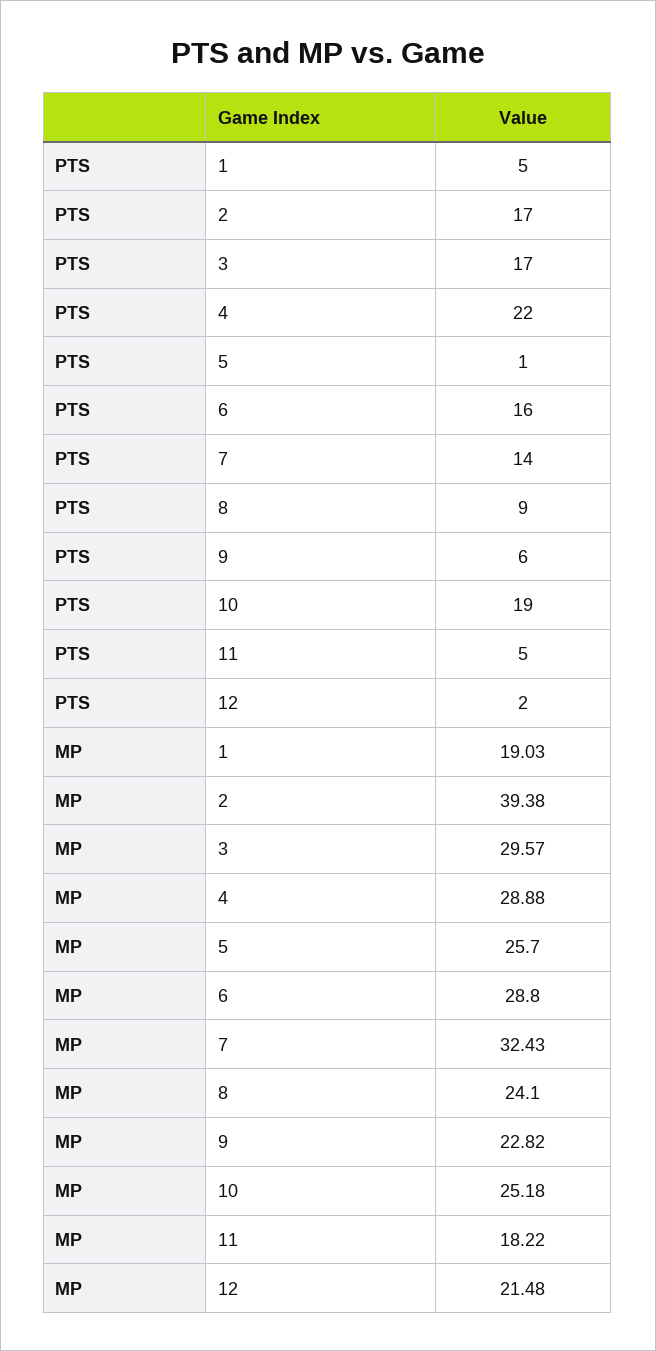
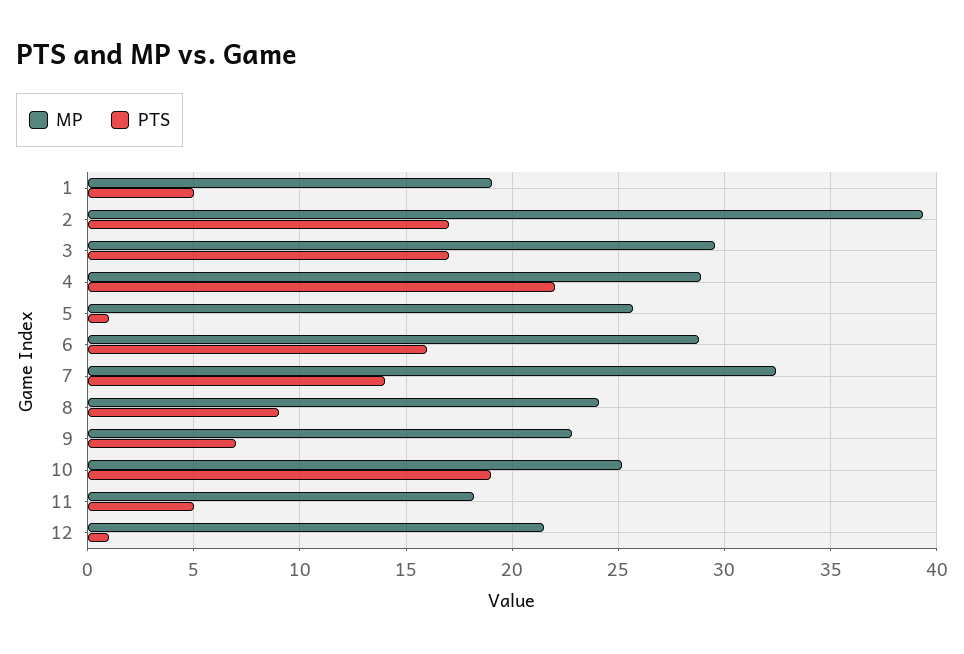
  {
    "PTS": {
      "1": 5,
      "2": 17,
      "3": 17,
      "4": 22,
      "5": 1,
      "6": 16,
      "7": 14,
      "8": 9,
-     "9": 6,
+     "9": 7,
      "10": 19,
      "11": 5,
-     "12": 2
+     "12": 1
    },
    "MP": {
      "1": 19.03,
      "2": 39.38,
      "3": 29.57,
      "4": 28.88,
      "5": 25.7,
      "6": 28.8,
      "7": 32.43,
      "8": 24.1,
      "9": 22.82,
      "10": 25.18,
      "11": 18.22,
      "12": 21.48
    }
  }

